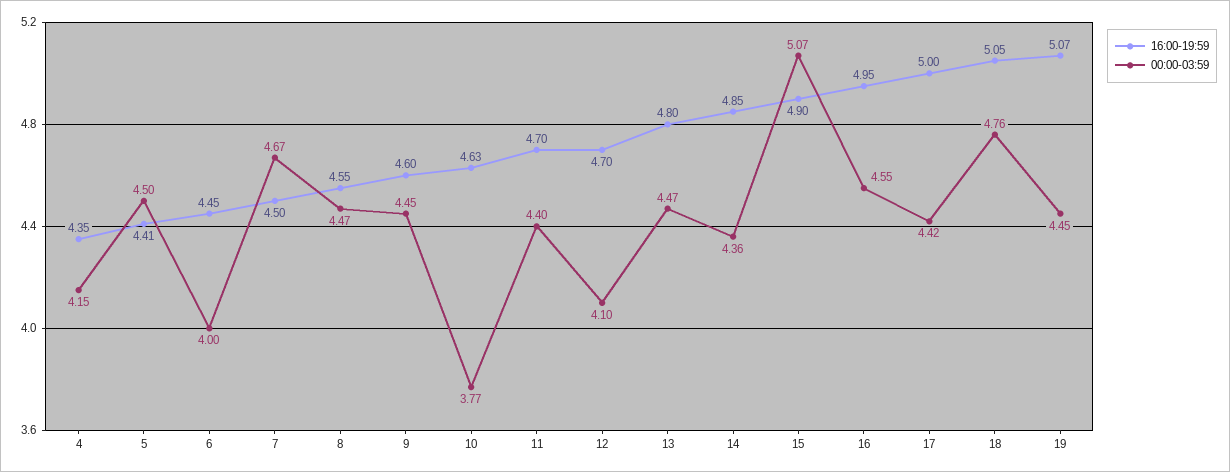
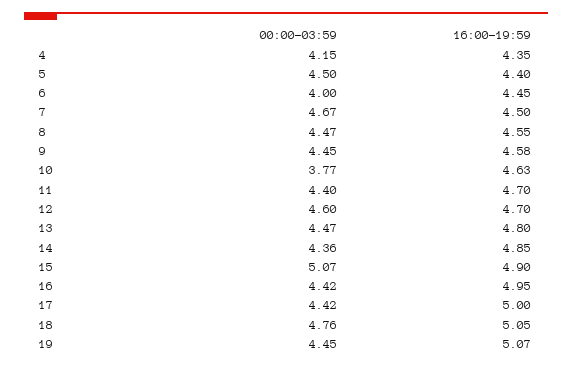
  {
    "16:00-19:59": {
      "4": 4.35,
-     "5": 4.41,
+     "5": 4.4,
      "6": 4.45,
      "7": 4.5,
      "8": 4.55,
-     "9": 4.6,
+     "9": 4.58,
      "10": 4.63,
      "11": 4.7,
      "12": 4.7,
      "13": 4.8,
      "14": 4.85,
      "15": 4.9,
      "16": 4.95,
      "17": 5,
      "18": 5.05,
      "19": 5.07
    },
    "00:00-03:59": {
      "4": 4.15,
      "5": 4.5,
      "6": 4,
      "7": 4.67,
      "8": 4.47,
      "9": 4.45,
      "10": 3.77,
      "11": 4.4,
-     "12": 4.1,
+     "12": 4.6,
      "13": 4.47,
      "14": 4.36,
      "15": 5.07,
-     "16": 4.55,
+     "16": 4.42,
      "17": 4.42,
      "18": 4.76,
      "19": 4.45
    }
  }

